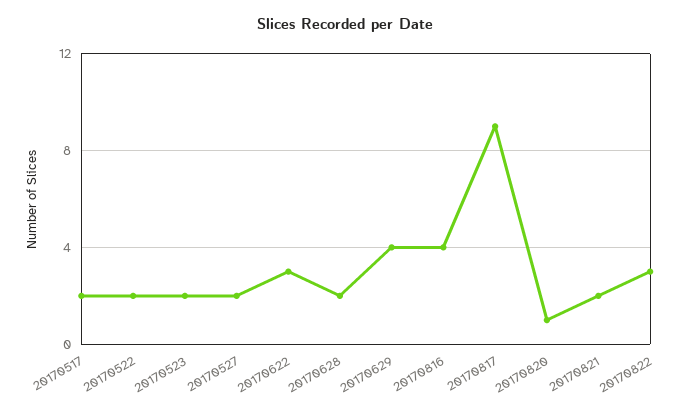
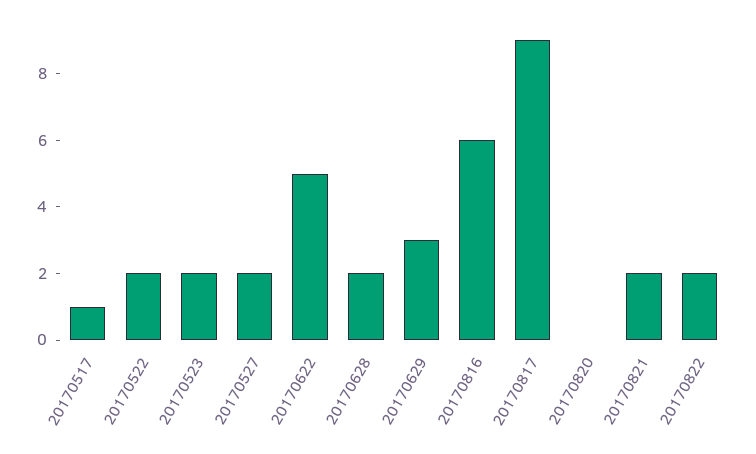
  {
-   "20170517": 2,
+   "20170517": 1,
    "20170522": 2,
    "20170523": 2,
    "20170527": 2,
-   "20170622": 3,
+   "20170622": 5,
    "20170628": 2,
-   "20170629": 4,
+   "20170629": 3,
-   "20170816": 4,
+   "20170816": 6,
    "20170817": 9,
-   "20170820": 1,
+   "20170820": 0,
    "20170821": 2,
-   "20170822": 3
+   "20170822": 2
  }

